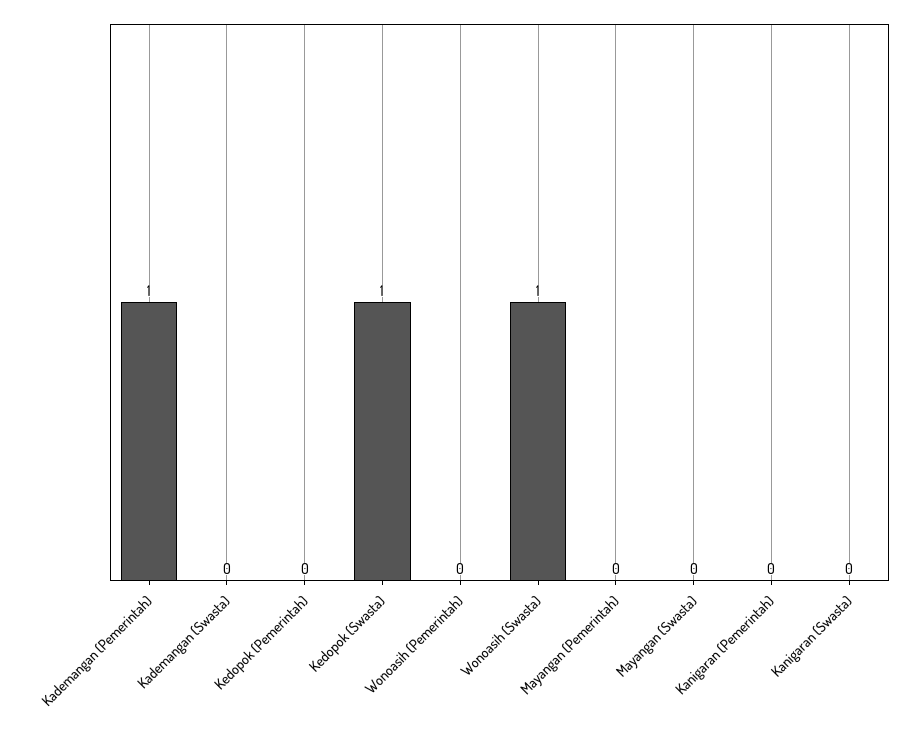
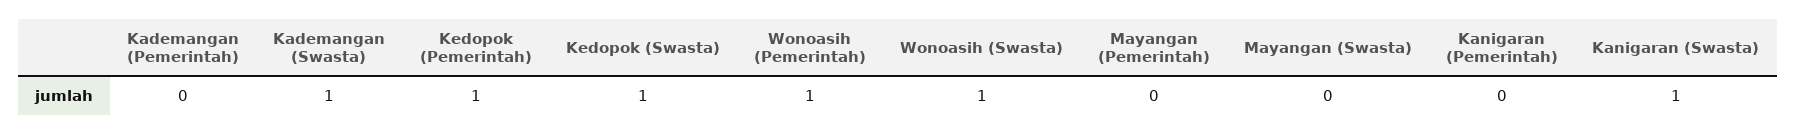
  {
-   "Kademangan (Pemerintah)": 1,
+   "Kademangan (Pemerintah)": 0,
-   "Kademangan (Swasta)": 0,
+   "Kademangan (Swasta)": 1,
-   "Kedopok (Pemerintah)": 0,
+   "Kedopok (Pemerintah)": 1,
    "Kedopok (Swasta)": 1,
-   "Wonoasih (Pemerintah)": 0,
+   "Wonoasih (Pemerintah)": 1,
    "Wonoasih (Swasta)": 1,
    "Mayangan (Pemerintah)": 0,
    "Mayangan (Swasta)": 0,
    "Kanigaran (Pemerintah)": 0,
-   "Kanigaran (Swasta)": 0
+   "Kanigaran (Swasta)": 1
  }

